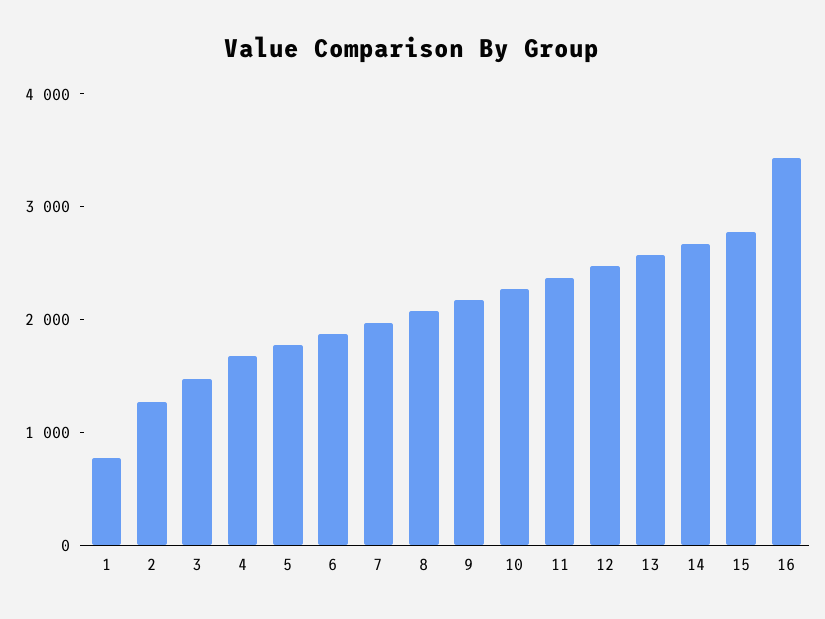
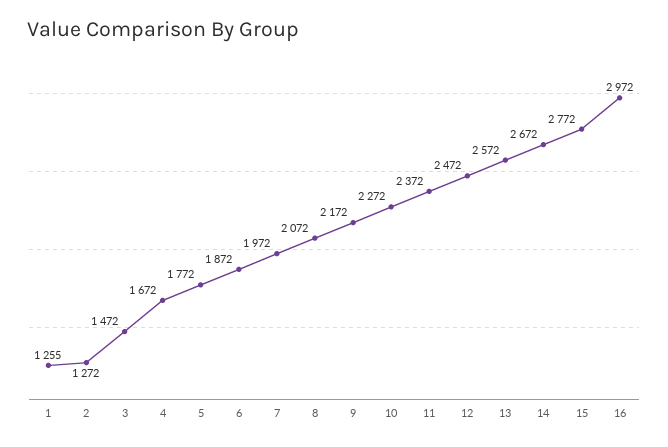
  {
-   "1": 800,
+   "1": 1255,
    "2": 1272,
    "3": 1472,
    "4": 1672,
    "5": 1772,
    "6": 1872,
    "7": 1972,
    "8": 2072,
    "9": 2172,
    "10": 2272,
    "11": 2372,
    "12": 2472,
    "13": 2572,
    "14": 2672,
    "15": 2772,
-   "16": 3400
+   "16": 2972
  }

